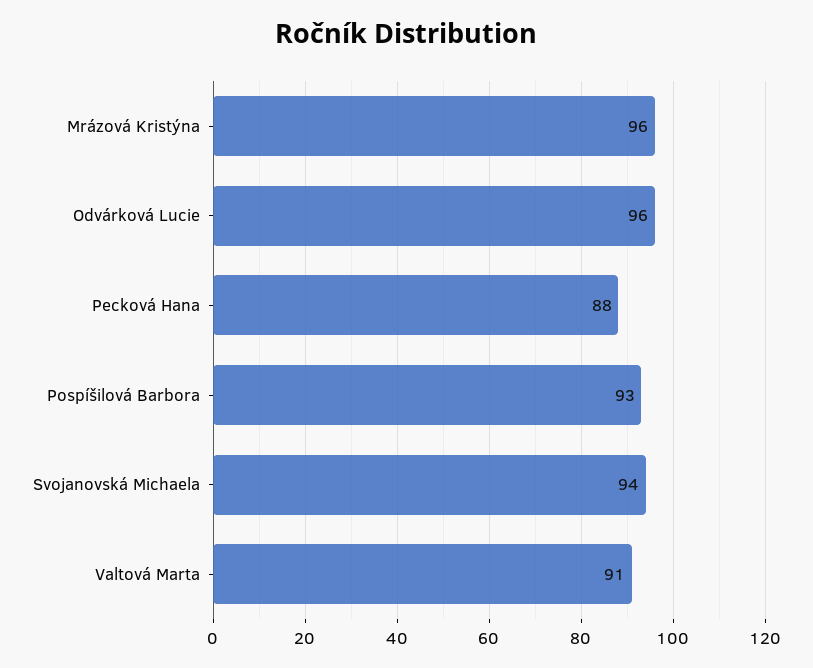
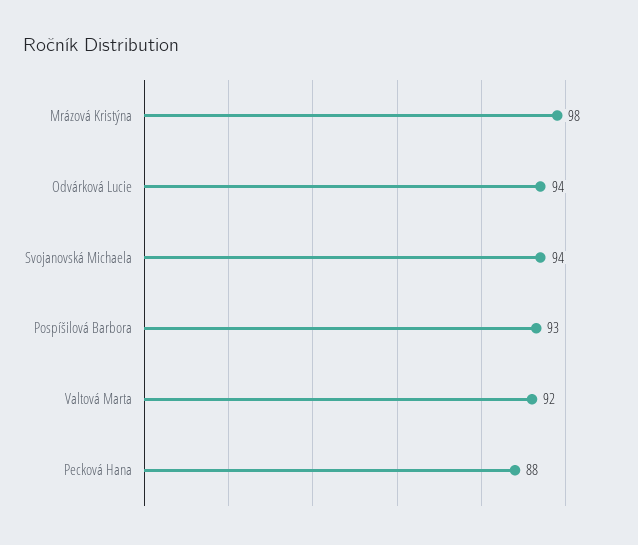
  {
-   "Mrázová Kristýna": 96,
+   "Mrázová Kristýna": 98,
-   "Odvárková Lucie": 96,
+   "Odvárková Lucie": 94,
    "Pecková Hana": 88,
    "Pospíšilová Barbora": 93,
    "Svojanovská Michaela": 94,
-   "Valtová Marta": 91
+   "Valtová Marta": 92
  }

